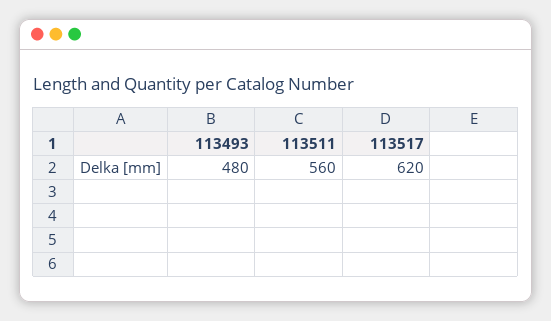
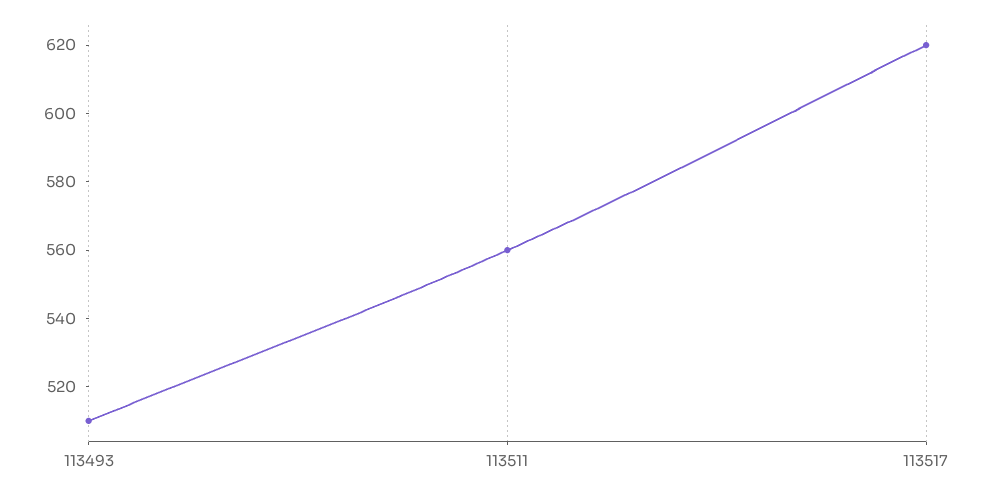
  {
-   "113493": 480,
+   "113493": 510,
    "113511": 560,
    "113517": 620
  }

